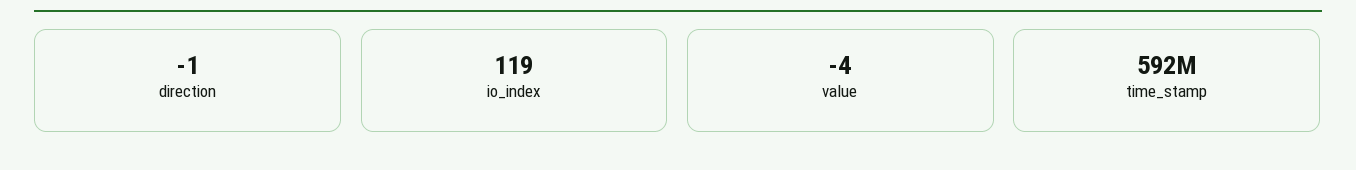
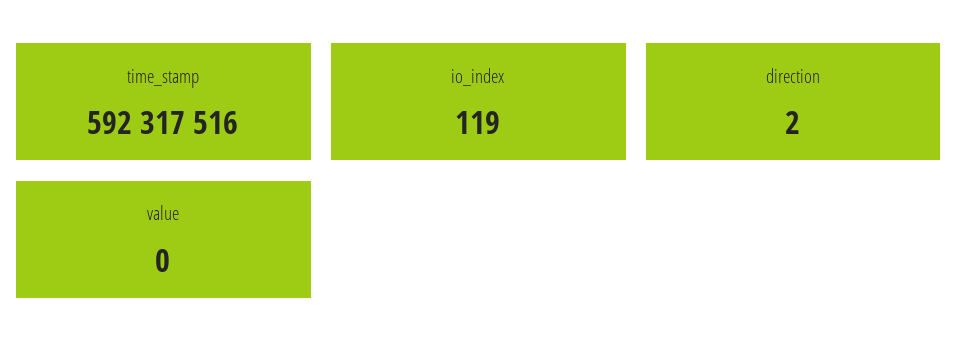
  {
-   "direction": -1,
+   "direction": 2,
    "io_index": 119,
-   "value": -4,
+   "value": 0,
    "time_stamp": 592317516
  }

